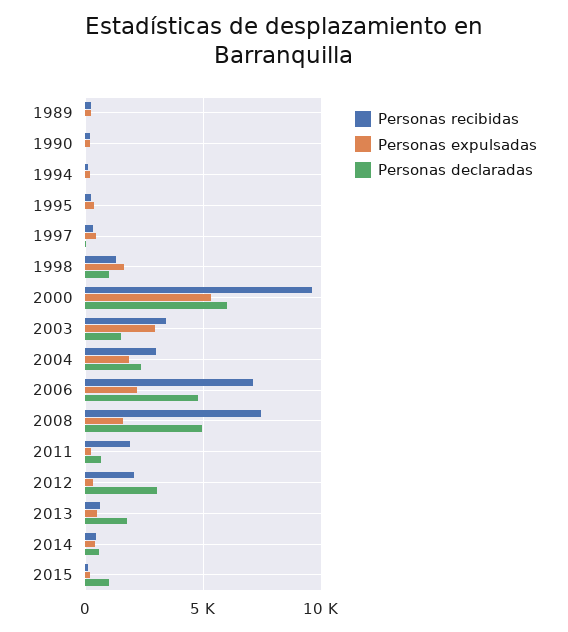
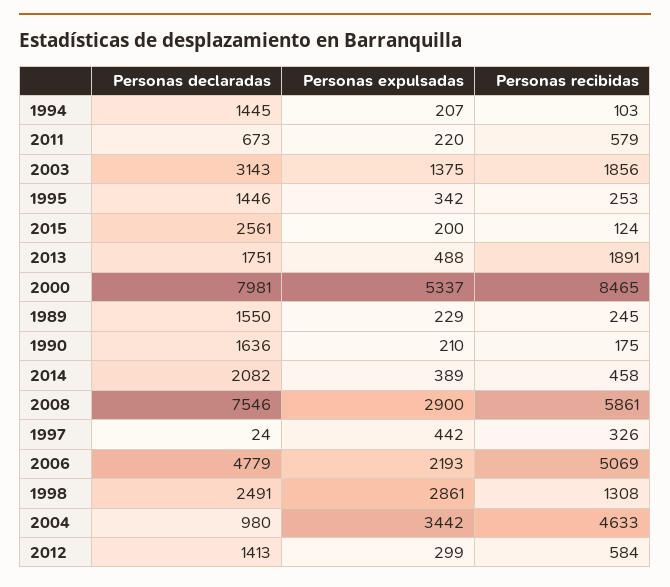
  {
    "Personas recibidas": {
      "1989": 245,
      "1990": 175,
      "1994": 103,
      "1995": 253,
      "1997": 326,
      "1998": 1308,
-     "2000": 9500,
+     "2000": 8465,
-     "2003": 3500,
+     "2003": 1856,
-     "2004": 3000,
+     "2004": 4633,
-     "2006": 7000,
+     "2006": 5069,
-     "2008": 7500,
+     "2008": 5861,
-     "2011": 2000,
+     "2011": 579,
-     "2012": 2000,
+     "2012": 584,
-     "2013": 500,
+     "2013": 1891,
      "2014": 458,
      "2015": 124
    },
    "Personas expulsadas": {
      "1989": 229,
      "1990": 210,
      "1994": 207,
      "1995": 342,
      "1997": 442,
-     "1998": 1500,
+     "1998": 2861,
      "2000": 5337,
-     "2003": 3000,
+     "2003": 1375,
-     "2004": 2000,
+     "2004": 3442,
      "2006": 2193,
-     "2008": 1500,
+     "2008": 2900,
      "2011": 220,
      "2012": 299,
      "2013": 488,
      "2014": 389,
      "2015": 200
    },
    "Personas declaradas": {
-     "1989": 0,
+     "1989": 1550,
-     "1990": 0,
+     "1990": 1636,
-     "1994": 0,
+     "1994": 1445,
-     "1995": 0,
+     "1995": 1446,
      "1997": 24,
-     "1998": 1000,
+     "1998": 2491,
-     "2000": 6000,
+     "2000": 7981,
-     "2003": 1500,
+     "2003": 3143,
-     "2004": 2500,
+     "2004": 980,
      "2006": 4779,
-     "2008": 5000,
+     "2008": 7546,
      "2011": 673,
-     "2012": 3000,
+     "2012": 1413,
      "2013": 1751,
-     "2014": 500,
+     "2014": 2082,
-     "2015": 1000
+     "2015": 2561
    }
  }

